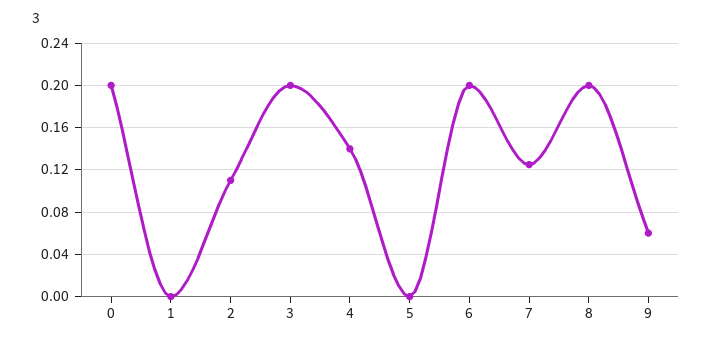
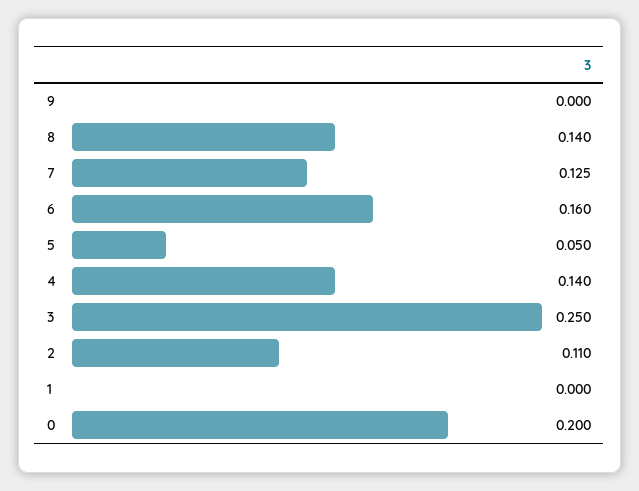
  {
    "0": 0.2,
    "1": 0,
    "2": 0.11,
-   "3": 0.2,
+   "3": 0.25,
    "4": 0.14,
-   "5": 0,
+   "5": 0.05,
-   "6": 0.2,
+   "6": 0.16,
    "7": 0.125,
-   "8": 0.2,
+   "8": 0.14,
-   "9": 0.06
+   "9": 0
  }

